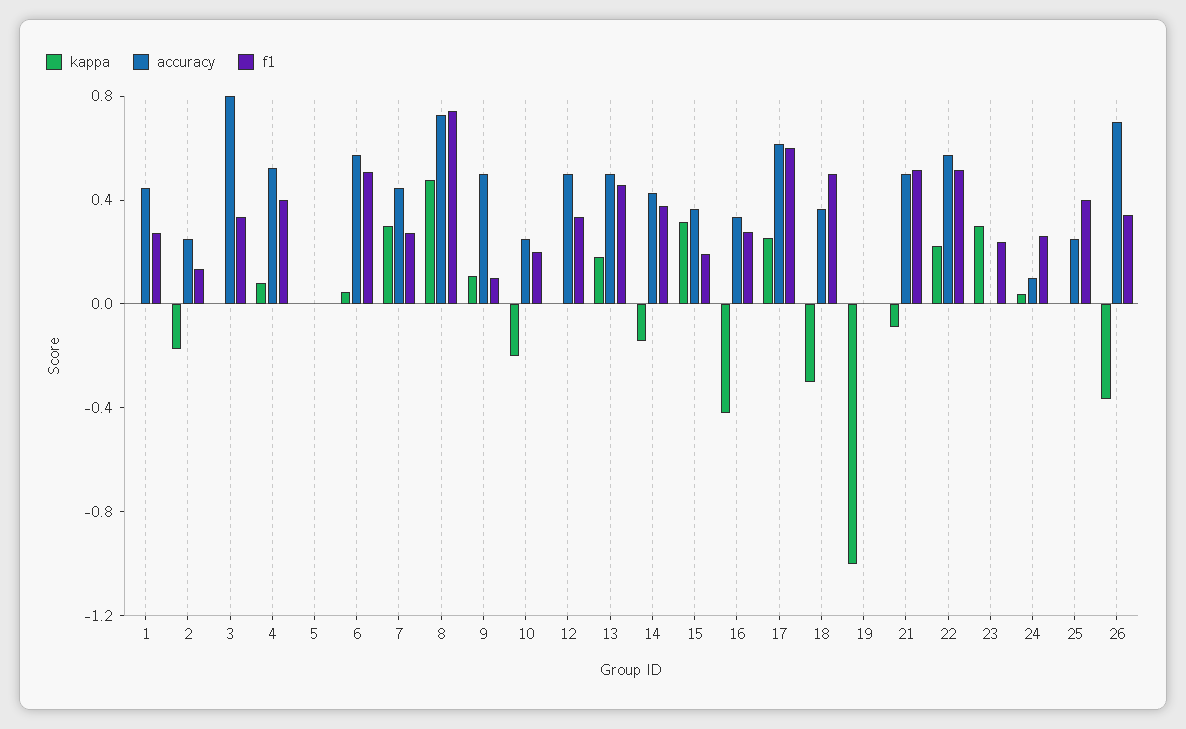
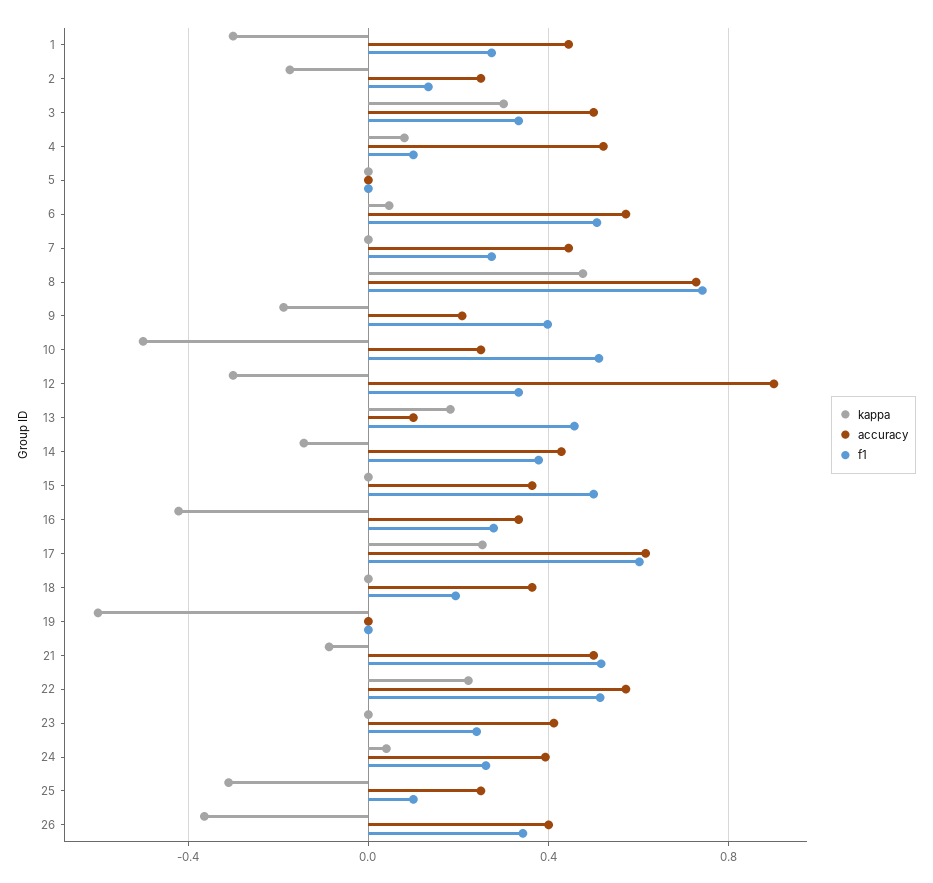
  {
    "kappa": {
-     "1": 0,
+     "1": -0.3,
      "2": -0.15,
-     "3": 0,
+     "3": 0.3,
      "4": 0.1,
      "5": 0,
      "6": 0.05,
-     "7": 0.3,
+     "7": 0,
      "8": 0.5,
-     "9": 0.1,
+     "9": -0.2,
-     "10": -0.2,
+     "10": -0.5,
-     "12": 0,
+     "12": -0.3,
      "13": 0.2,
      "14": -0.15,
-     "15": 0.3,
+     "15": 0,
      "16": -0.4,
      "17": 0.25,
-     "18": -0.3,
+     "18": 0,
-     "19": -1,
+     "19": -0.6,
      "21": -0.1,
      "22": 0.2,
-     "23": 0.3,
+     "23": 0,
      "24": 0.05,
-     "25": 0,
+     "25": -0.3,
      "26": -0.35
    },
    "accuracy": {
      "1": 0.45,
      "2": 0.25,
-     "3": 0.8,
+     "3": 0.5,
      "4": 0.5,
      "5": 0,
      "6": 0.55,
      "7": 0.45,
      "8": 0.75,
-     "9": 0.5,
+     "9": 0.2,
      "10": 0.25,
-     "12": 0.5,
+     "12": 0.9,
-     "13": 0.5,
+     "13": 0.1,
      "14": 0.45,
      "15": 0.35,
      "16": 0.35,
      "17": 0.6,
      "18": 0.35,
      "19": 0,
      "21": 0.5,
      "22": 0.55,
-     "23": 0,
+     "23": 0.4,
-     "24": 0.1,
+     "24": 0.4,
      "25": 0.25,
-     "26": 0.7
+     "26": 0.4
    },
    "f1": {
      "1": 0.25,
      "2": 0.15,
      "3": 0.35,
-     "4": 0.4,
+     "4": 0.1,
      "5": 0,
      "6": 0.5,
      "7": 0.25,
      "8": 0.75,
-     "9": 0.1,
+     "9": 0.4,
-     "10": 0.2,
+     "10": 0.5,
      "12": 0.35,
      "13": 0.45,
      "14": 0.4,
-     "15": 0.2,
+     "15": 0.5,
      "16": 0.3,
      "17": 0.6,
-     "18": 0.5,
+     "18": 0.2,
      "19": 0,
      "21": 0.5,
      "22": 0.5,
      "23": 0.25,
      "24": 0.25,
-     "25": 0.4,
+     "25": 0.1,
      "26": 0.35
    }
  }

